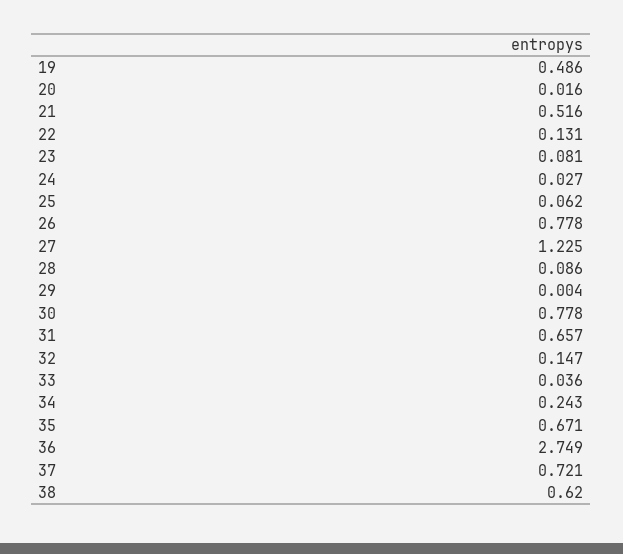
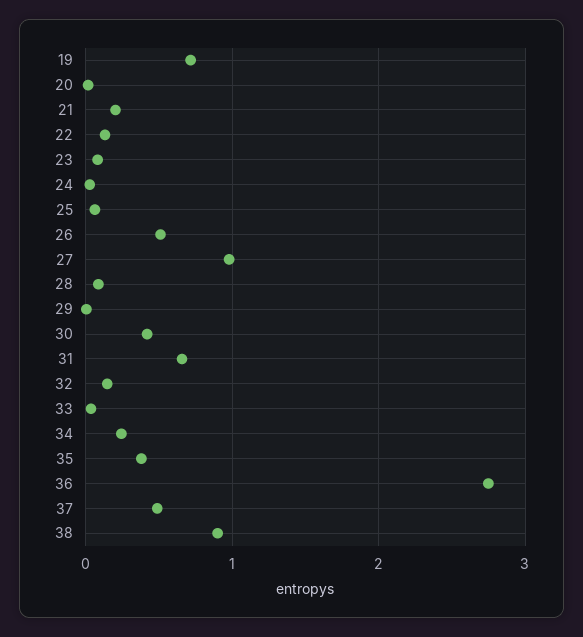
  {
-   "19": 0.486,
+   "19": 0.7,
    "20": 0.016,
-   "21": 0.516,
+   "21": 0.2,
    "22": 0.131,
    "23": 0.081,
    "24": 0.027,
    "25": 0.062,
-   "26": 0.778,
+   "26": 0.5,
-   "27": 1.225,
+   "27": 1,
    "28": 0.086,
    "29": 0.004,
-   "30": 0.778,
+   "30": 0.4,
    "31": 0.657,
    "32": 0.147,
    "33": 0.036,
    "34": 0.243,
-   "35": 0.671,
+   "35": 0.4,
    "36": 2.749,
-   "37": 0.721,
+   "37": 0.5,
-   "38": 0.62
+   "38": 0.9
  }

